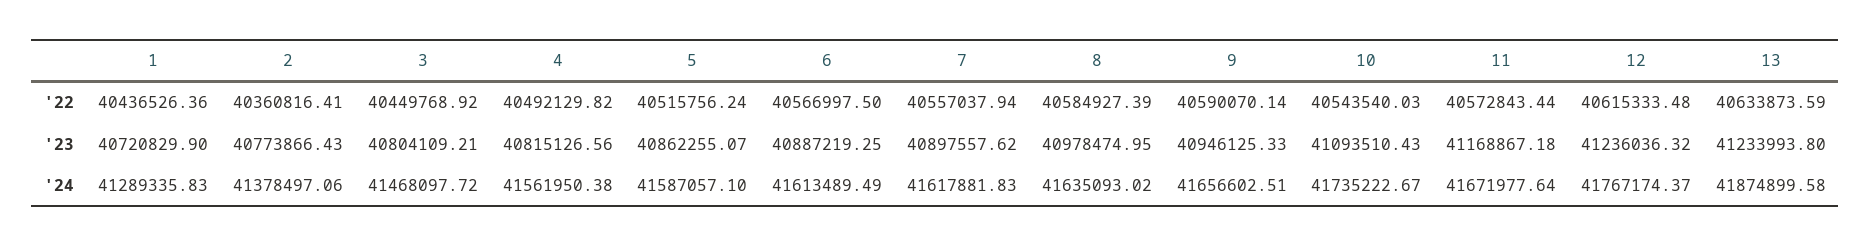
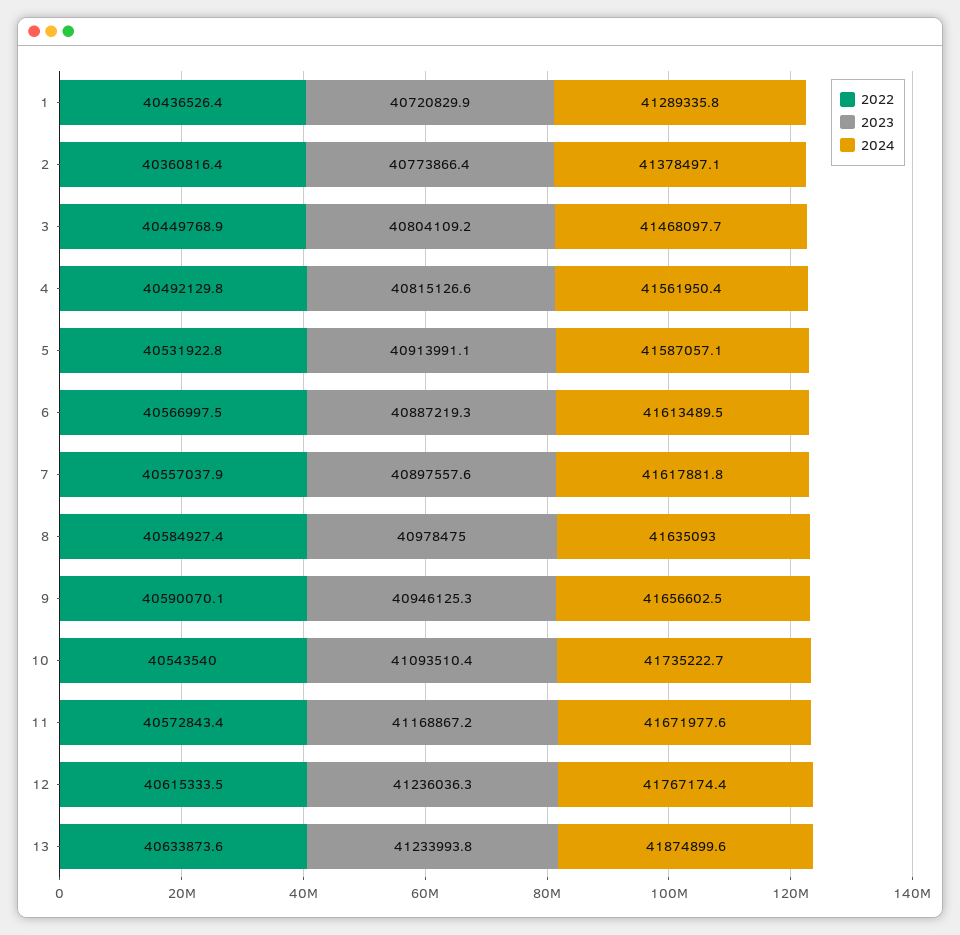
  {
    "'22": {
      "1": 40436526.36,
      "2": 40360816.41,
      "3": 40449768.92,
      "4": 40492129.82,
-     "5": 40515756.24,
+     "5": 40531922.8,
      "6": 40566997.5,
      "7": 40557037.94,
      "8": 40584927.39,
      "9": 40590070.14,
      "10": 40543540.03,
      "11": 40572843.44,
      "12": 40615333.48,
      "13": 40633873.59
    },
    "'23": {
      "1": 40720829.9,
      "2": 40773866.43,
      "3": 40804109.21,
      "4": 40815126.56,
-     "5": 40862255.07,
+     "5": 40913991.1,
      "6": 40887219.25,
      "7": 40897557.62,
      "8": 40978474.95,
      "9": 40946125.33,
      "10": 41093510.43,
      "11": 41168867.18,
      "12": 41236036.32,
      "13": 41233993.8
    },
    "'24": {
      "1": 41289335.83,
      "2": 41378497.06,
      "3": 41468097.72,
      "4": 41561950.38,
      "5": 41587057.1,
      "6": 41613489.49,
      "7": 41617881.83,
      "8": 41635093.02,
      "9": 41656602.51,
      "10": 41735222.67,
      "11": 41671977.64,
      "12": 41767174.37,
      "13": 41874899.58
    }
  }

